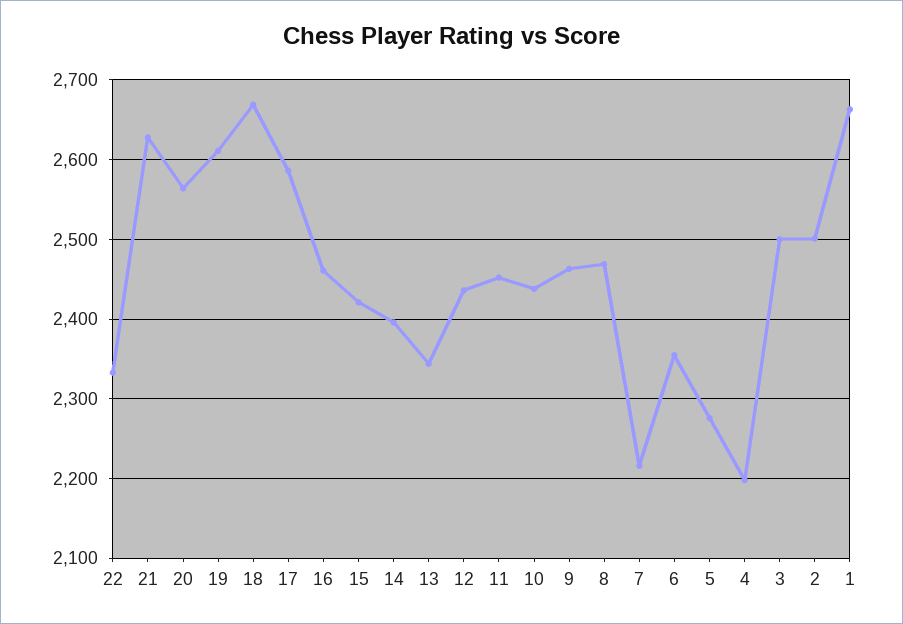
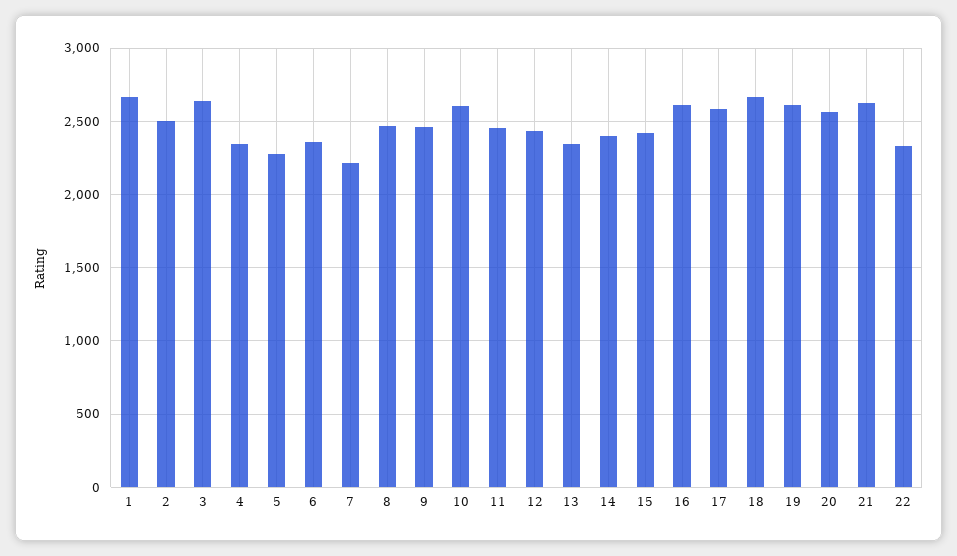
  {
    "22": 2330,
    "21": 2630,
    "20": 2560,
    "19": 2610,
    "18": 2670,
    "17": 2590,
-   "16": 2460,
+   "16": 2600,
    "15": 2420,
    "14": 2400,
    "13": 2340,
    "12": 2440,
    "11": 2450,
-   "10": 2440,
+   "10": 2600,
    "9": 2460,
    "8": 2470,
    "7": 2220,
    "6": 2360,
    "5": 2280,
-   "4": 2200,
+   "4": 2350,
-   "3": 2500,
+   "3": 2650,
    "2": 2500,
    "1": 2660
  }

